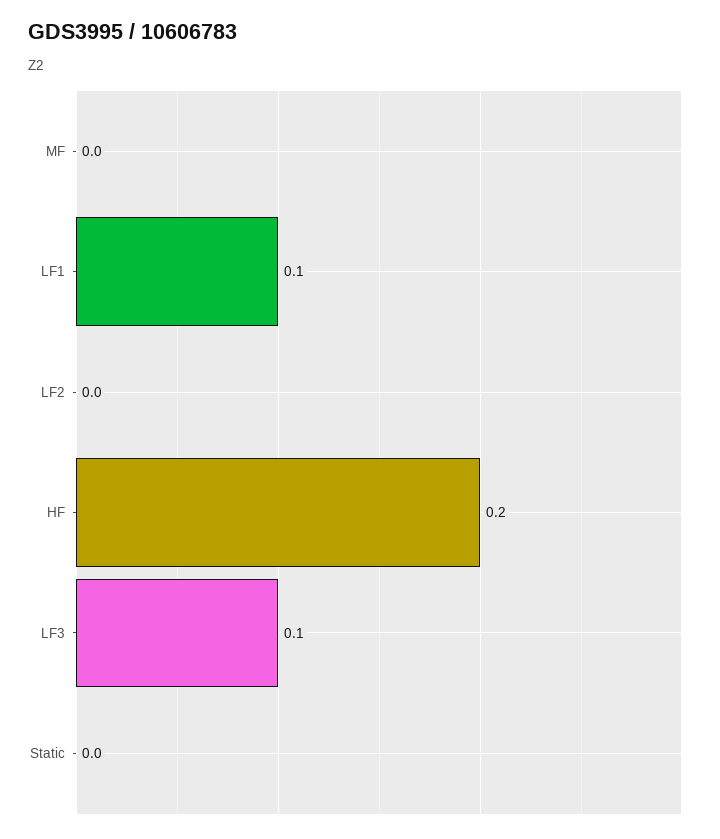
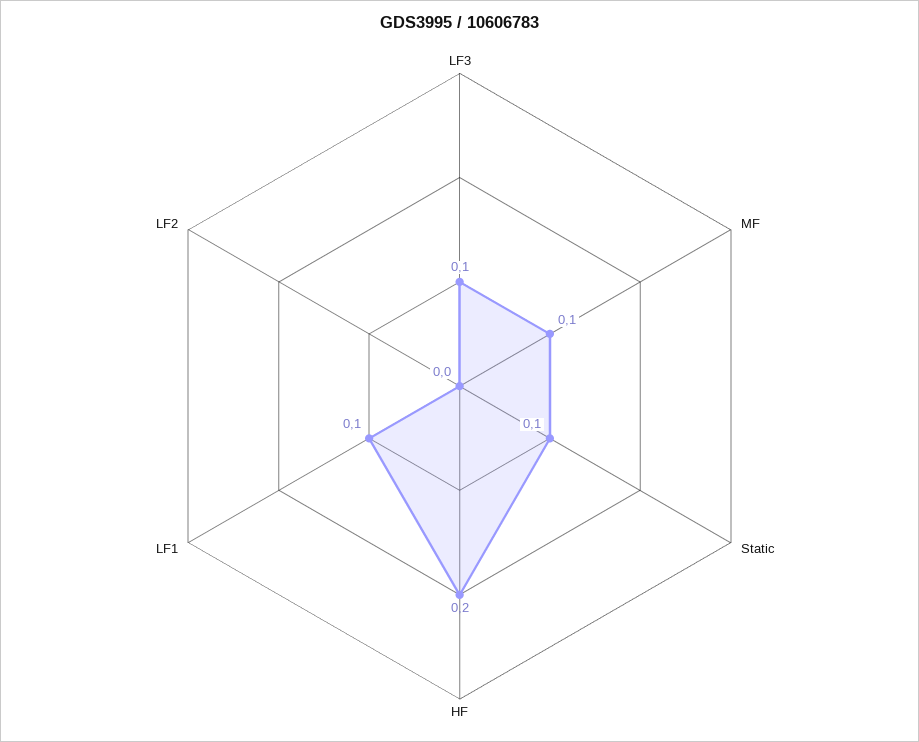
  {
-   "MF": 0,
+   "MF": 0.1,
    "LF1": 0.1,
    "LF2": 0,
    "HF": 0.2,
    "LF3": 0.1,
-   "Static": 0
+   "Static": 0.1
  }

